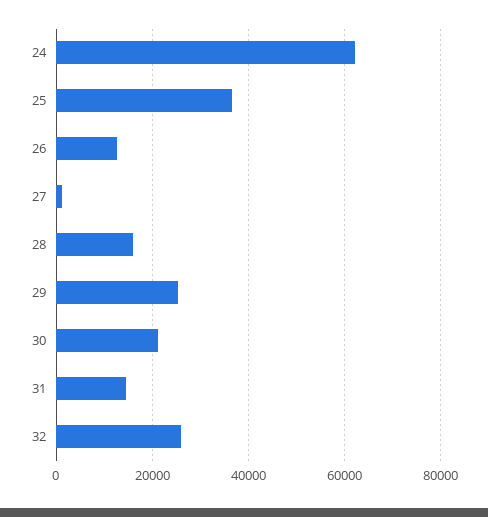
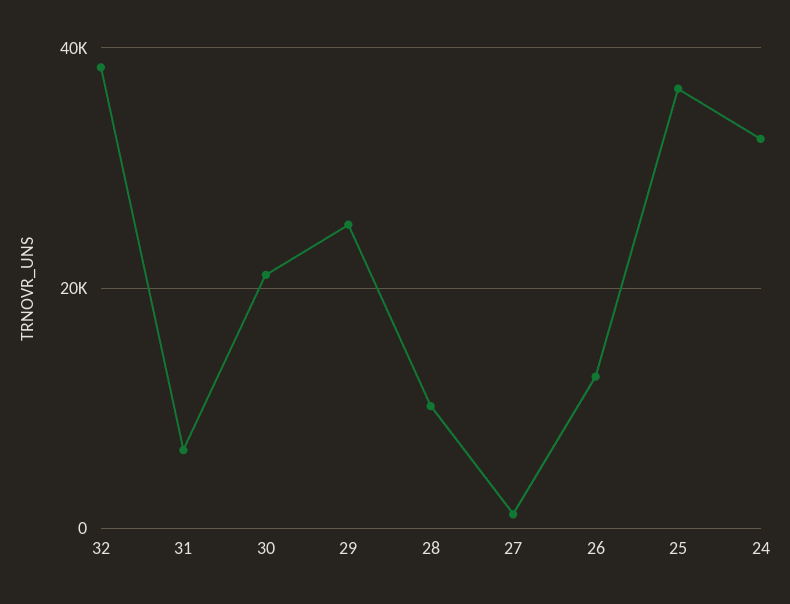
  {
-   "24": 62000,
+   "24": 32000,
    "25": 36000,
    "26": 12000,
    "27": 2000,
-   "28": 16000,
+   "28": 10000,
    "29": 26000,
    "30": 22000,
-   "31": 14000,
+   "31": 6000,
-   "32": 26000
+   "32": 38000
  }

